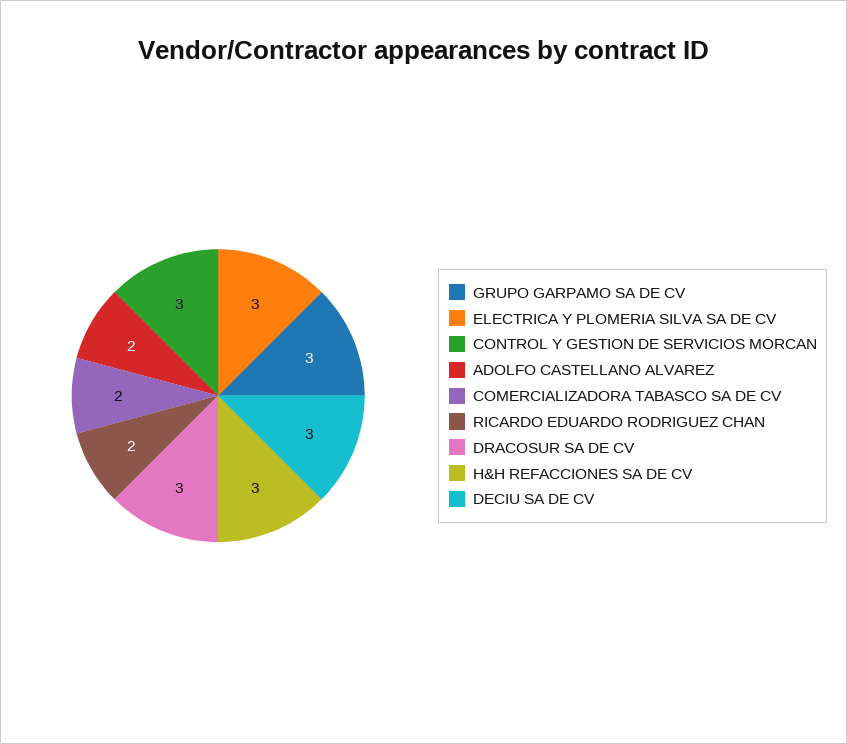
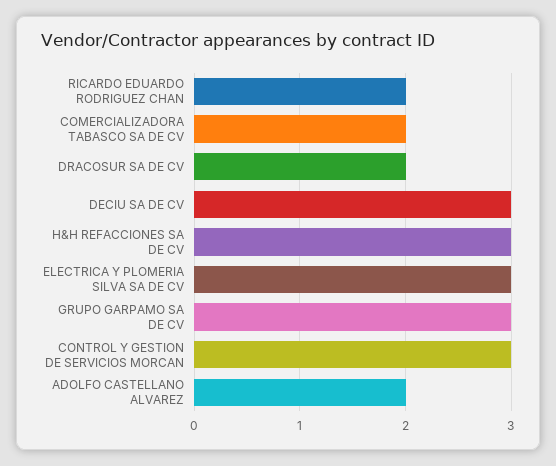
  {
    "GRUPO GARPAMO SA DE CV": 3,
    "ELECTRICA Y PLOMERIA SILVA SA DE CV": 3,
    "CONTROL Y GESTION DE SERVICIOS MORCAN": 3,
    "ADOLFO CASTELLANO ALVAREZ": 2,
    "COMERCIALIZADORA TABASCO SA DE CV": 2,
    "RICARDO EDUARDO RODRIGUEZ CHAN": 2,
-   "DRACOSUR SA DE CV": 3,
+   "DRACOSUR SA DE CV": 2,
    "H&H REFACCIONES SA DE CV": 3,
    "DECIU SA DE CV": 3
  }

